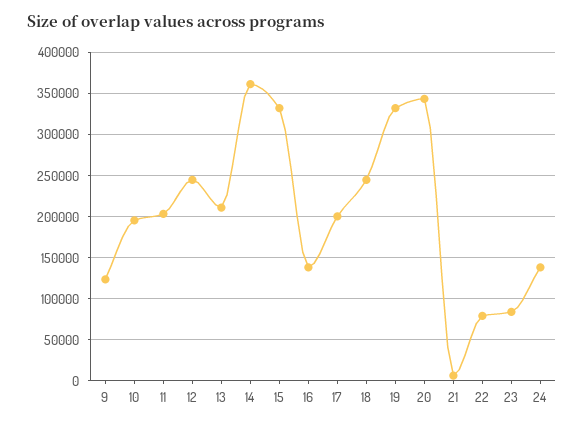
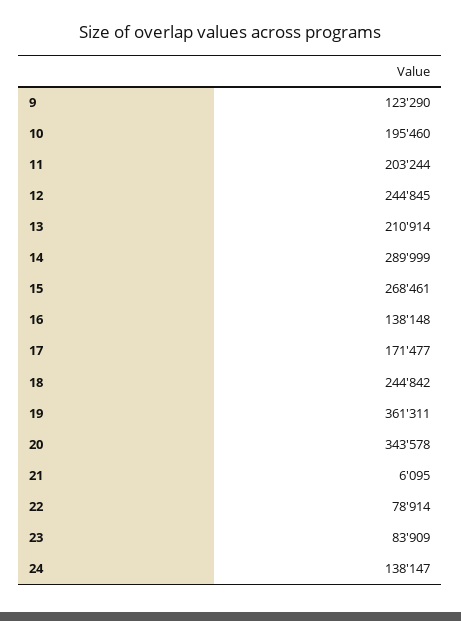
  {
    "9": 123290,
    "10": 195460,
    "11": 203244,
    "12": 244845,
    "13": 210914,
-   "14": 360000,
+   "14": 289999,
-   "15": 330000,
+   "15": 268461,
    "16": 138148,
-   "17": 200000,
+   "17": 171477,
    "18": 244842,
-   "19": 330000,
+   "19": 361311,
    "20": 343578,
    "21": 6095,
    "22": 78914,
    "23": 83909,
    "24": 138147
  }

